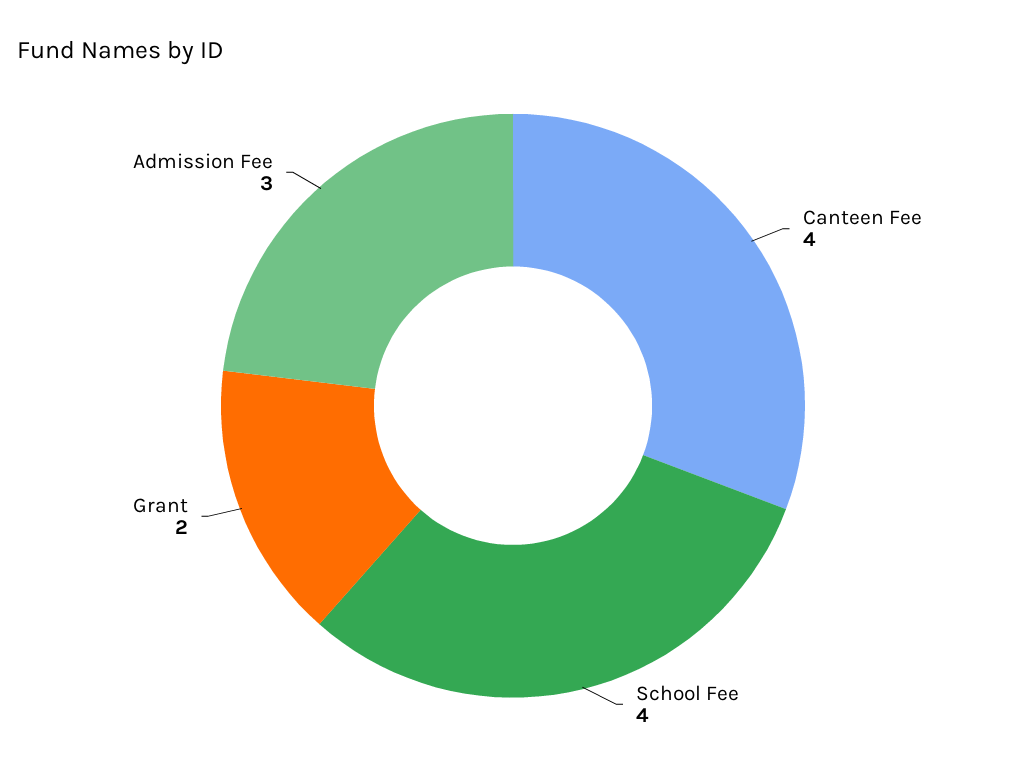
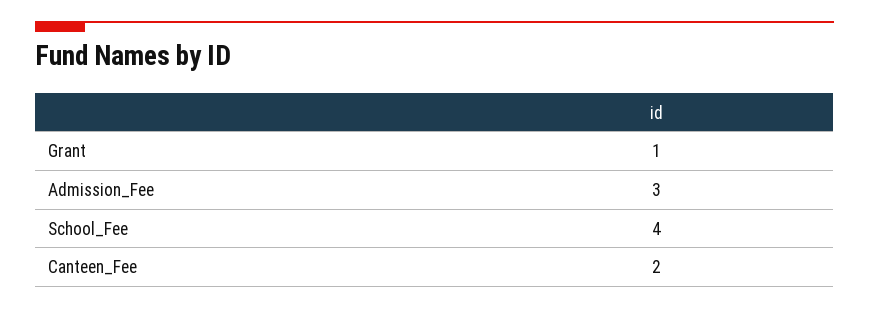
  {
-   "Canteen Fee": 4,
+   "Canteen Fee": 2,
    "School Fee": 4,
-   "Grant": 2,
+   "Grant": 1,
    "Admission Fee": 3
  }

